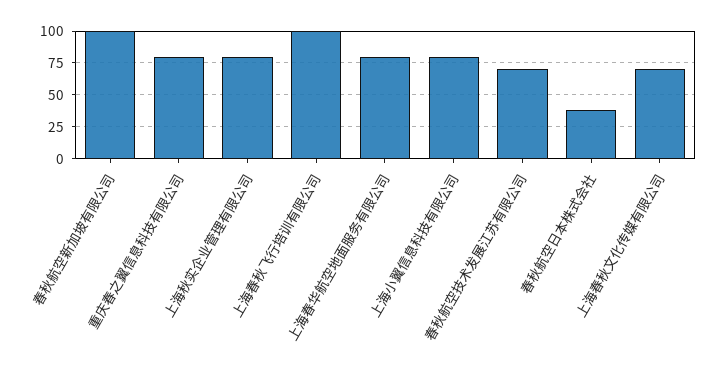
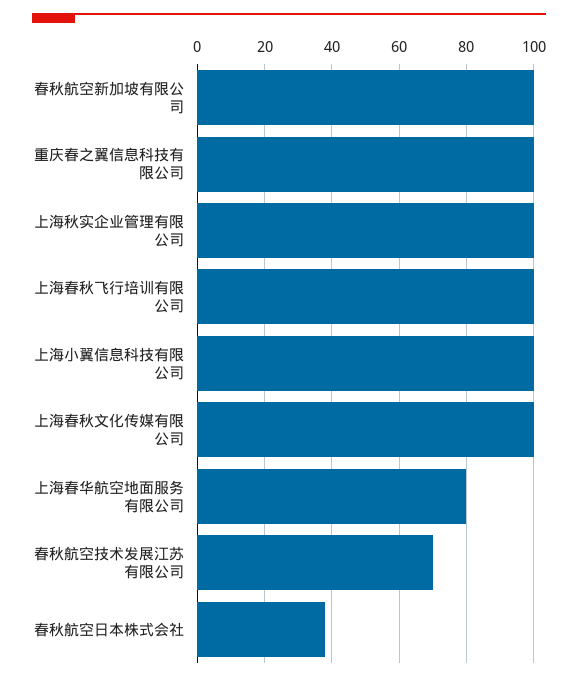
  {
    "春秋航空新加坡有限公司": 100,
-   "重庆春之翼信息科技有限公司": 80,
+   "重庆春之翼信息科技有限公司": 100,
-   "上海秋实企业管理有限公司": 80,
+   "上海秋实企业管理有限公司": 100,
    "上海春秋飞行培训有限公司": 100,
    "上海春华航空地面服务有限公司": 80,
-   "上海小翼信息科技有限公司": 80,
+   "上海小翼信息科技有限公司": 100,
    "春秋航空技术发展江苏有限公司": 70,
    "春秋航空日本株式会社": 40,
-   "上海春秋文化传媒有限公司": 70
+   "上海春秋文化传媒有限公司": 100
  }

